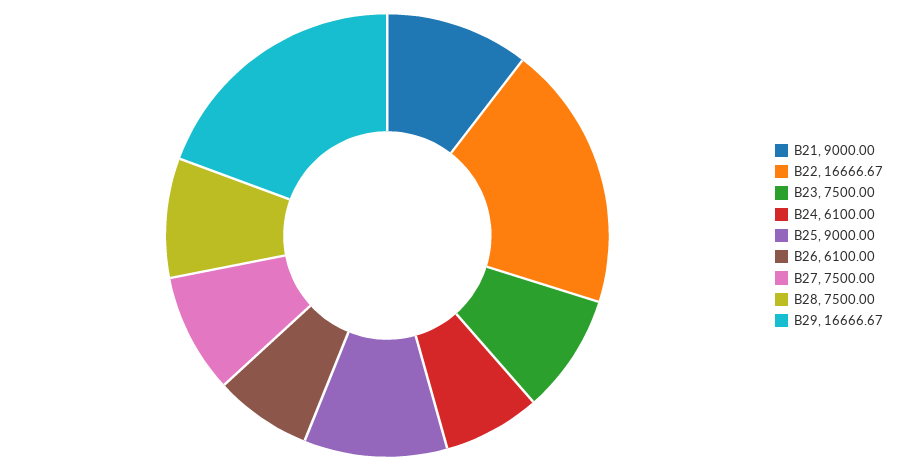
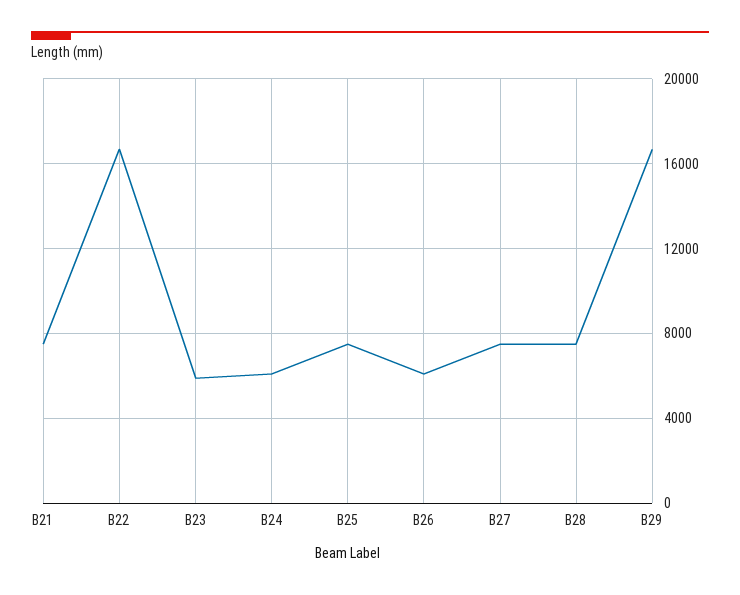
  {
-   "B21": 9000,
+   "B21": 7500,
    "B22": 16666.67,
-   "B23": 7500,
+   "B23": 6000,
    "B24": 6100,
-   "B25": 9000,
+   "B25": 7500,
    "B26": 6100,
    "B27": 7500,
    "B28": 7500,
    "B29": 16666.67
  }

